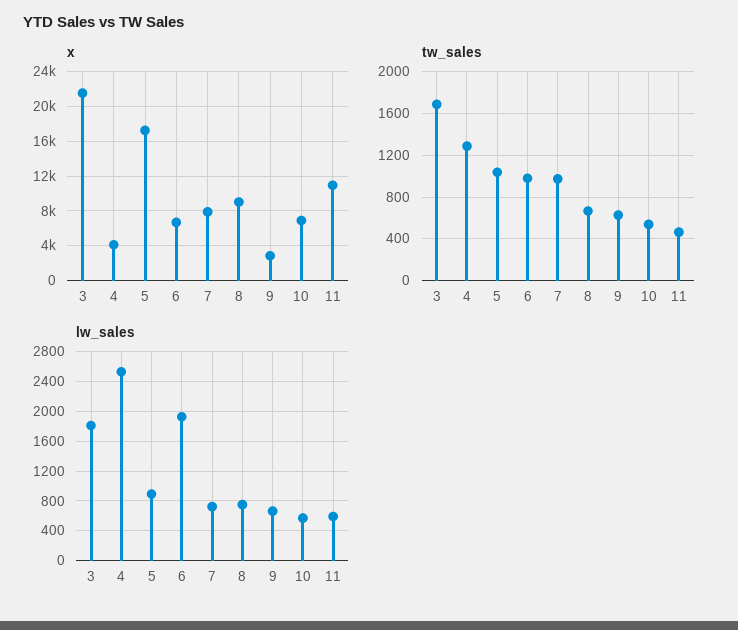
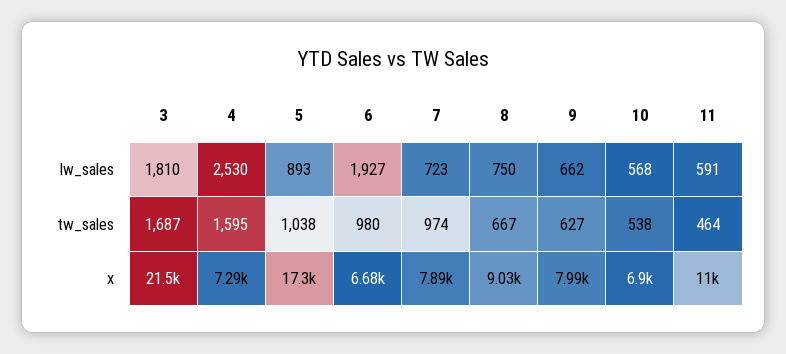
  {
    "x": {
      "3": 21500,
-     "4": 4000,
+     "4": 7290,
      "5": 17300,
      "6": 6680,
      "7": 7890,
      "8": 9030,
-     "9": 3000,
+     "9": 7990,
      "10": 6900,
      "11": 11000
    },
    "tw_sales": {
      "3": 1687,
-     "4": 1300,
+     "4": 1595,
      "5": 1038,
      "6": 980,
      "7": 974,
      "8": 667,
      "9": 627,
      "10": 538,
      "11": 464
    },
    "lw_sales": {
      "3": 1810,
      "4": 2530,
      "5": 893,
      "6": 1927,
      "7": 723,
      "8": 750,
      "9": 662,
      "10": 568,
      "11": 591
    }
  }

